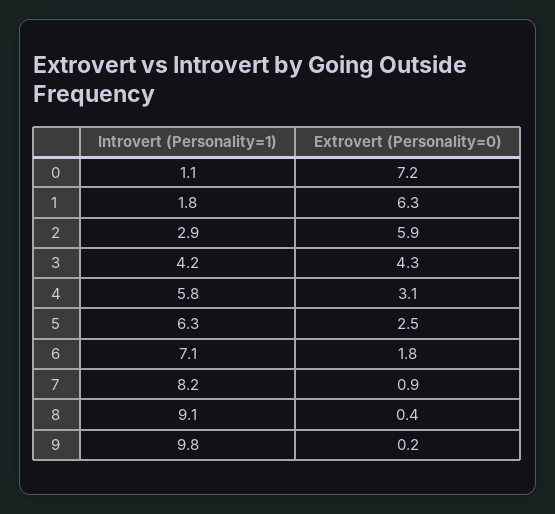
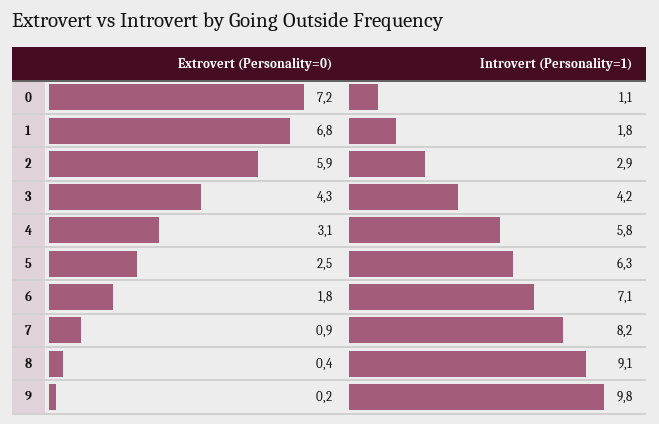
  {
    "Introvert (Personality=1)": {
      "0": 1.1,
      "1": 1.8,
      "2": 2.9,
      "3": 4.2,
      "4": 5.8,
      "5": 6.3,
      "6": 7.1,
      "7": 8.2,
      "8": 9.1,
      "9": 9.8
    },
    "Extrovert (Personality=0)": {
      "0": 7.2,
-     "1": 6.3,
+     "1": 6.8,
      "2": 5.9,
      "3": 4.3,
      "4": 3.1,
      "5": 2.5,
      "6": 1.8,
      "7": 0.9,
      "8": 0.4,
      "9": 0.2
    }
  }

